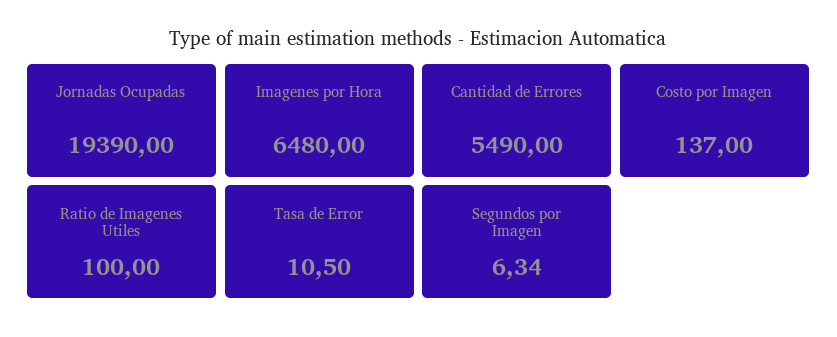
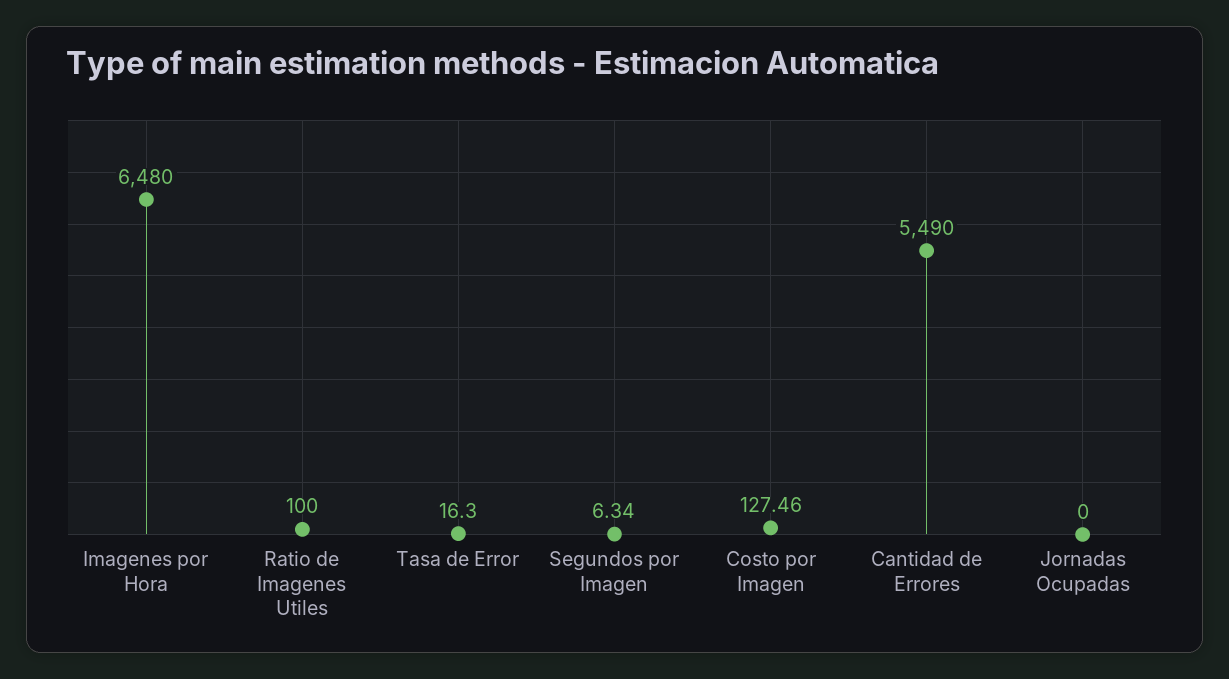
  {
-   "Jornadas Ocupadas": 19390,
+   "Jornadas Ocupadas": 0,
    "Imagenes por Hora": 6480,
    "Cantidad de Errores": 5490,
-   "Costo por Imagen": 137,
+   "Costo por Imagen": 127.46,
    "Ratio de Imagenes Utiles": 100,
-   "Tasa de Error": 10.5,
+   "Tasa de Error": 16.3,
    "Segundos por Imagen": 6.34
  }

